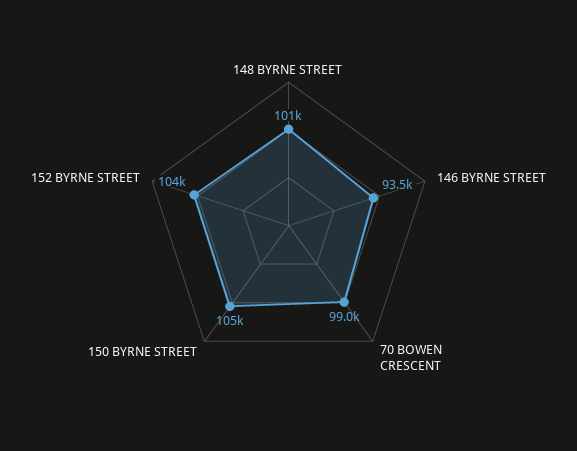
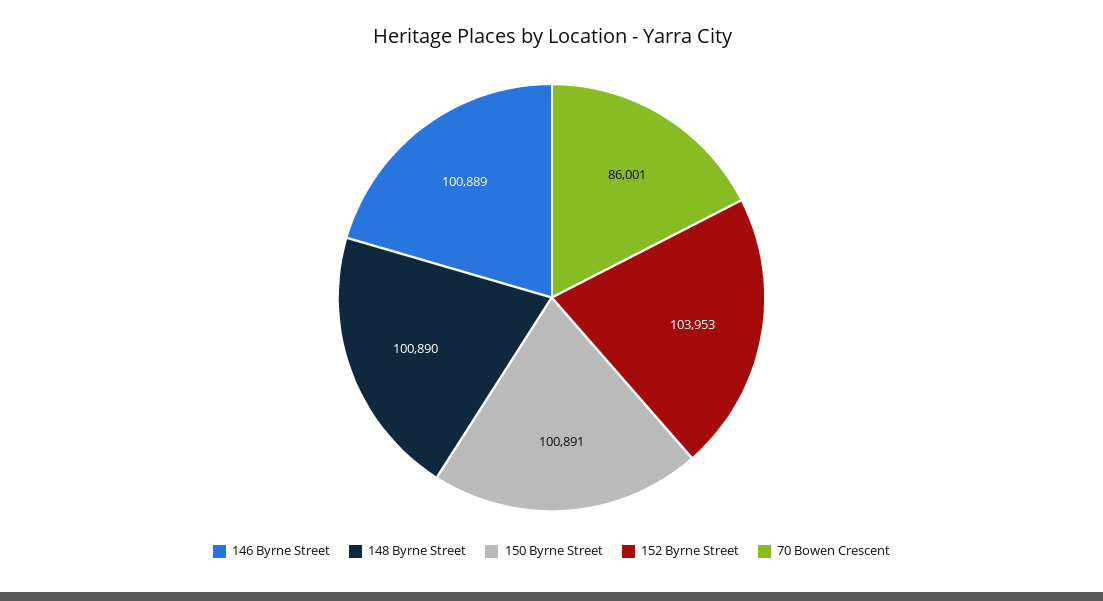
  {
    "148 BYRNE STREET": 100890,
-   "146 BYRNE STREET": 93500,
+   "146 BYRNE STREET": 100889,
-   "70 BOWEN CRESCENT": 99000,
+   "70 BOWEN CRESCENT": 86001,
-   "150 BYRNE STREET": 105000,
+   "150 BYRNE STREET": 100891,
    "152 BYRNE STREET": 103953
  }

